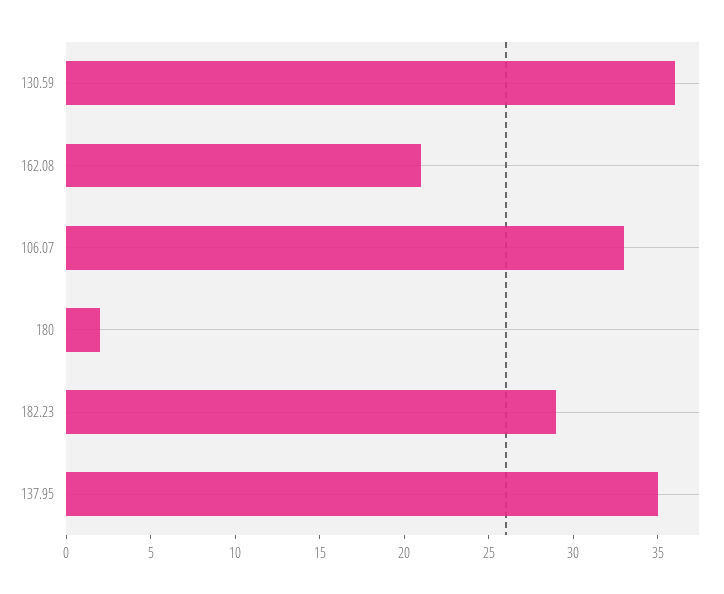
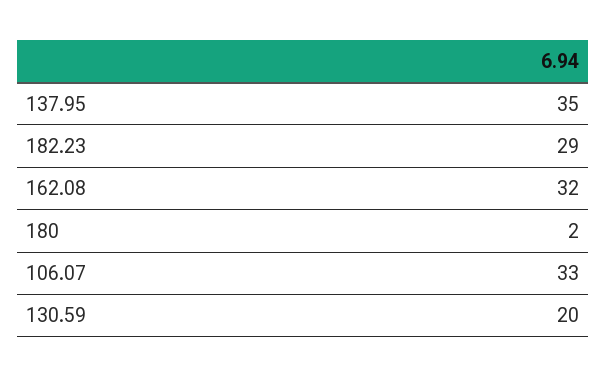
  {
-   "130.59": 36,
+   "130.59": 20,
-   "162.08": 21,
+   "162.08": 32,
    "106.07": 33,
    "180": 2,
    "182.23": 29,
    "137.95": 35
  }

